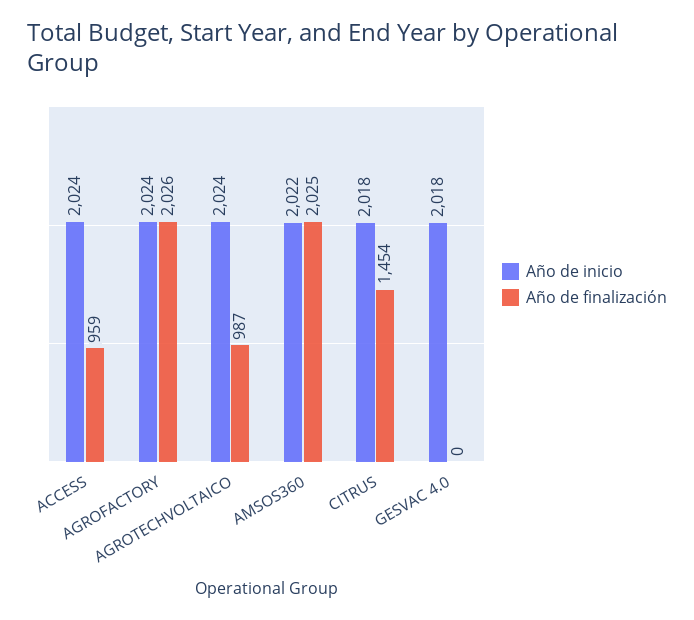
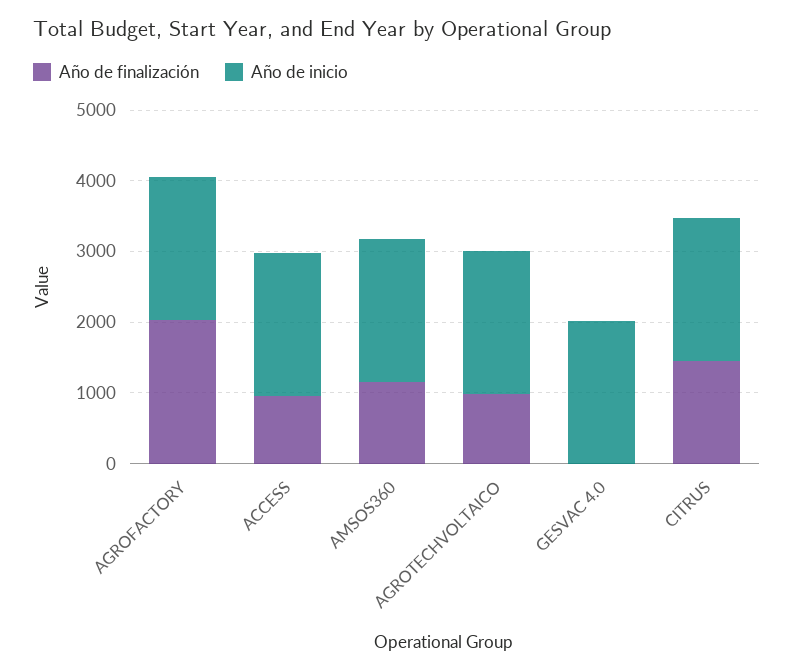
  {
    "Año de inicio": {
      "ACCESS": 2024,
      "AGROFACTORY": 2024,
      "AGROTECHVOLTAICO": 2024,
      "AMSOS360": 2022,
      "CITRUS": 2018,
      "GESVAC 4.0": 2018
    },
    "Año de finalización": {
      "ACCESS": 959,
      "AGROFACTORY": 2026,
      "AGROTECHVOLTAICO": 987,
-     "AMSOS360": 2025,
+     "AMSOS360": 1200,
      "CITRUS": 1454,
      "GESVAC 4.0": 0
    }
  }

